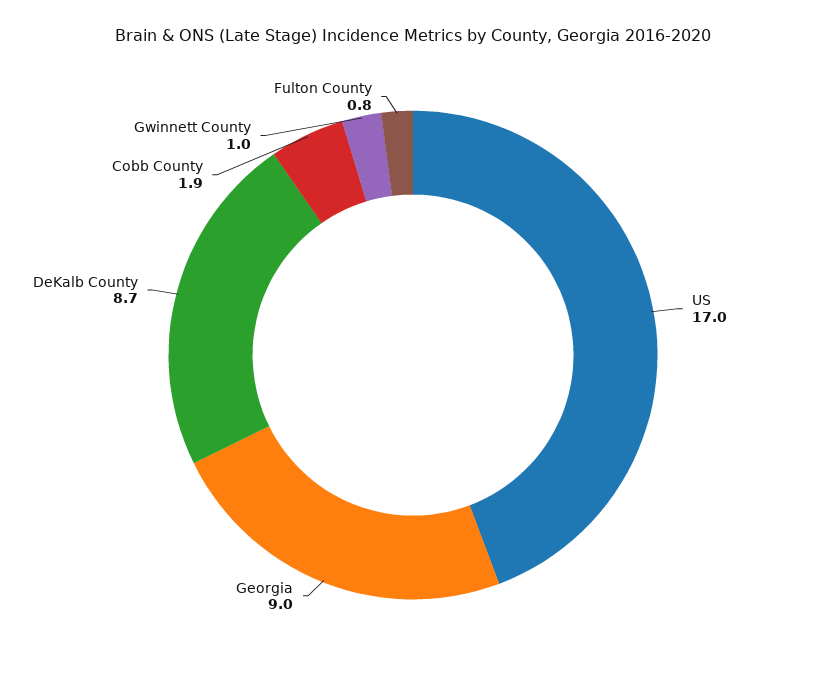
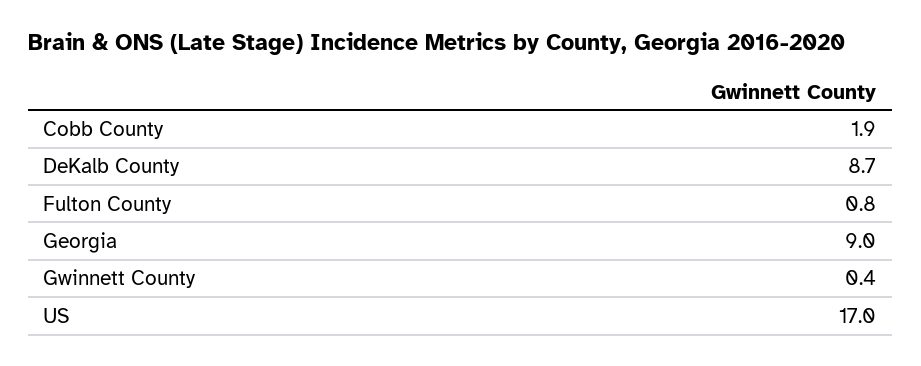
  {
    "US": 17,
    "Georgia": 9,
    "DeKalb County": 8.7,
    "Cobb County": 1.9,
-   "Gwinnett County": 1,
+   "Gwinnett County": 0.4,
    "Fulton County": 0.8
  }

